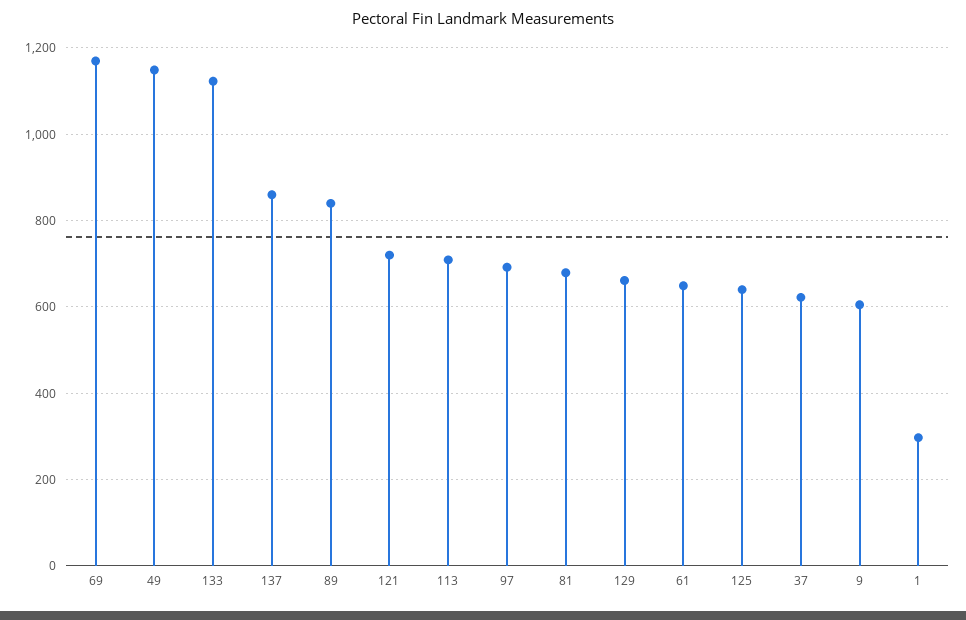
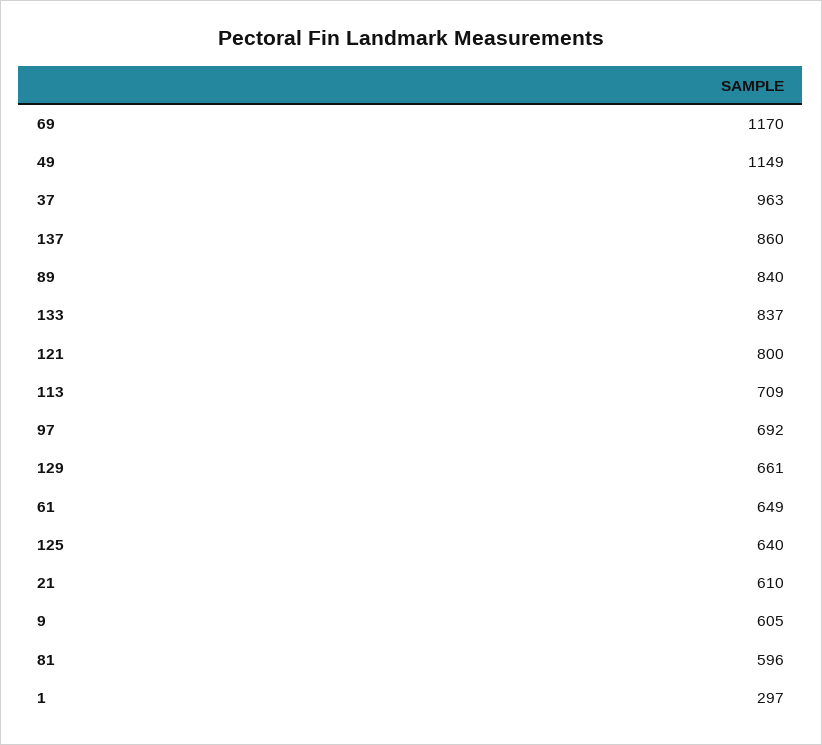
  {
    "69": 1170,
    "49": 1149,
-   "133": 1120,
+   "133": 837,
    "137": 860,
    "89": 840,
-   "121": 720,
+   "121": 800,
    "113": 709,
    "97": 692,
-   "81": 680,
+   "81": 596,
    "129": 661,
    "61": 649,
    "125": 640,
-   "37": 620,
+   "37": 963,
    "9": 605,
-   "1": 297
+   "1": 297,
+   "21": 610
  }

